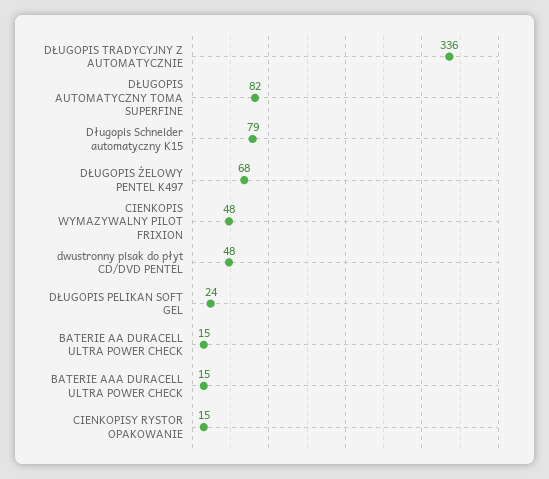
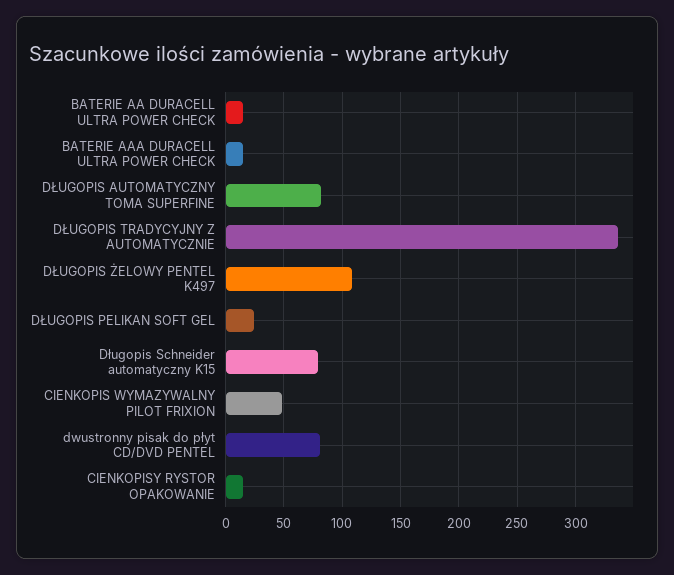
  {
    "DŁUGOPIS TRADYCYJNY Z AUTOMATYCZNIE": 336,
    "DŁUGOPIS AUTOMATYCZNY TOMA SUPERFINE": 82,
    "Długopis Schneider automatyczny K15": 79,
-   "DŁUGOPIS ŻELOWY PENTEL K497": 68,
+   "DŁUGOPIS ŻELOWY PENTEL K497": 110,
    "CIENKOPIS WYMAZYWALNY PILOT FRIXION": 48,
-   "dwustronny pisak do płyt CD/DVD PENTEL": 48,
+   "dwustronny pisak do płyt CD/DVD PENTEL": 80,
    "DŁUGOPIS PELIKAN SOFT GEL": 24,
    "BATERIE AA DURACELL ULTRA POWER CHECK": 15,
    "BATERIE AAA DURACELL ULTRA POWER CHECK": 15,
    "CIENKOPISY RYSTOR OPAKOWANIE": 15
  }

